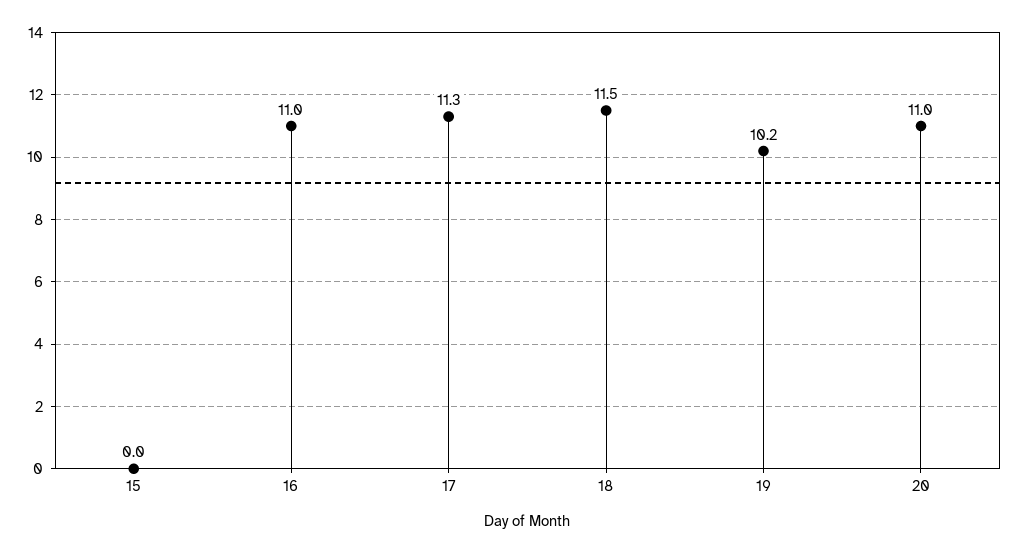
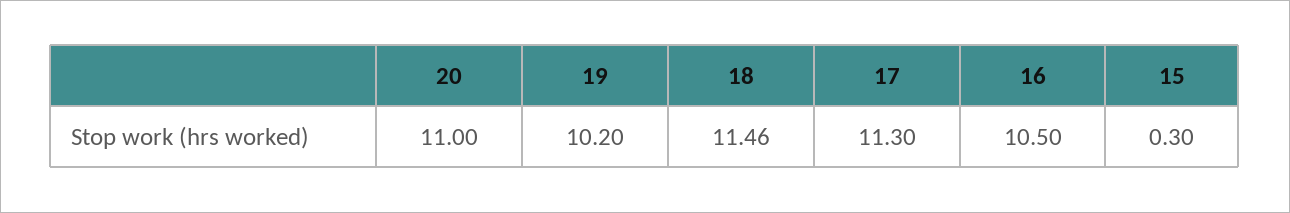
  {
-   "15": 0,
+   "15": 0.3,
-   "16": 11,
+   "16": 10.5,
    "17": 11.3,
    "18": 11.46,
    "19": 10.2,
    "20": 11
  }

